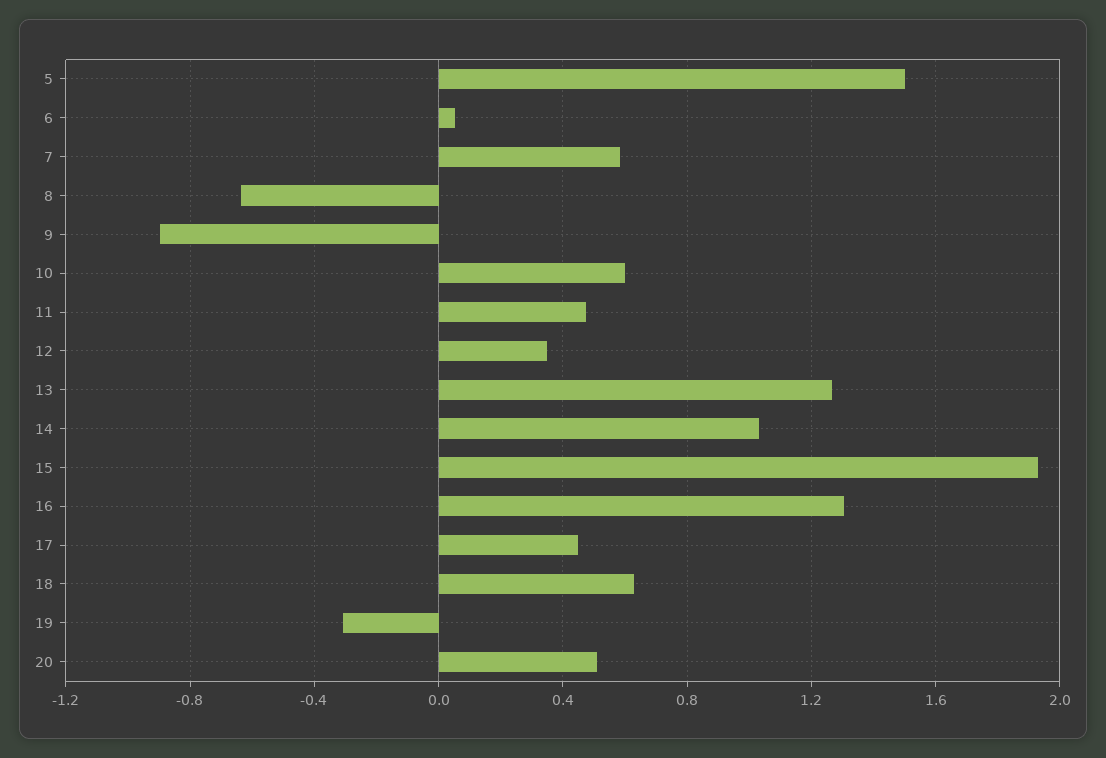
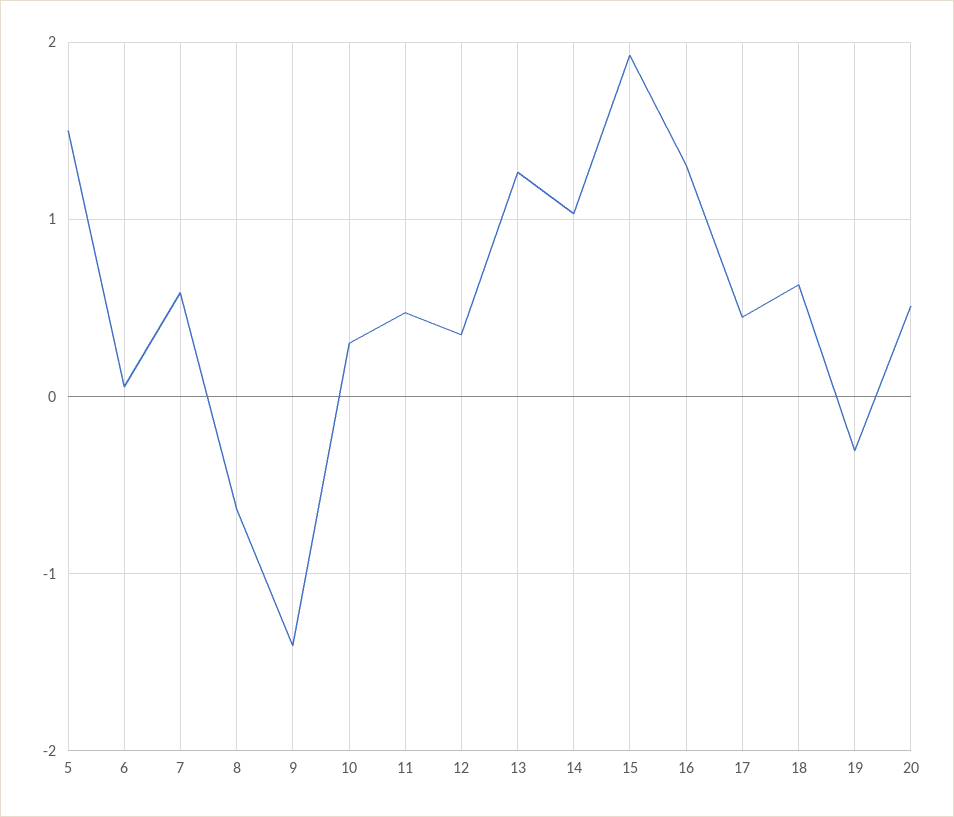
  {
    "5": 1.5,
    "6": 0.05,
    "7": 0.6,
    "8": -0.65,
-   "9": -0.9,
+   "9": -1.4,
-   "10": 0.6,
+   "10": 0.3,
    "11": 0.45,
    "12": 0.35,
    "13": 1.25,
    "14": 1.05,
    "15": 1.95,
    "16": 1.3,
    "17": 0.45,
    "18": 0.65,
    "19": -0.3,
    "20": 0.5
  }

